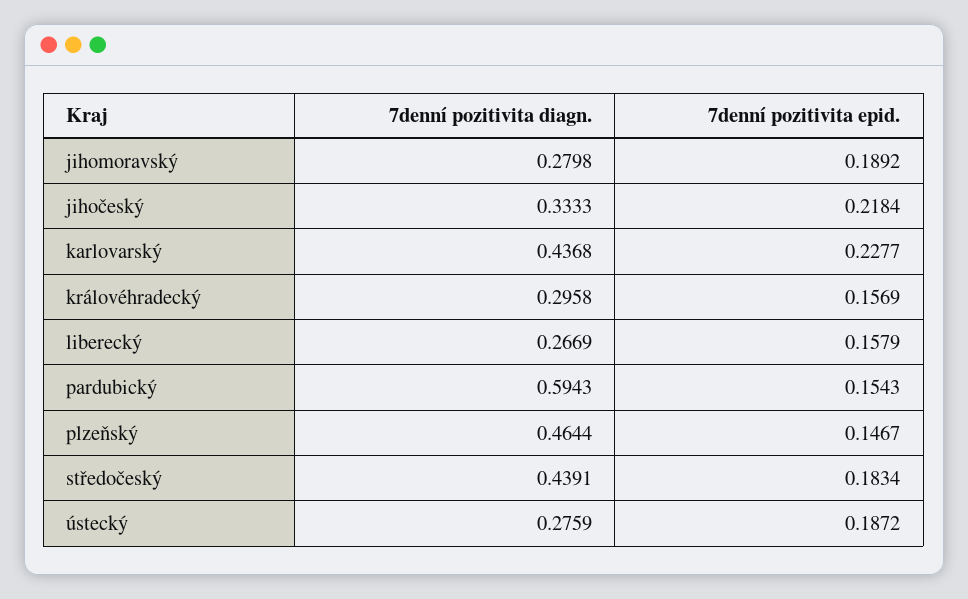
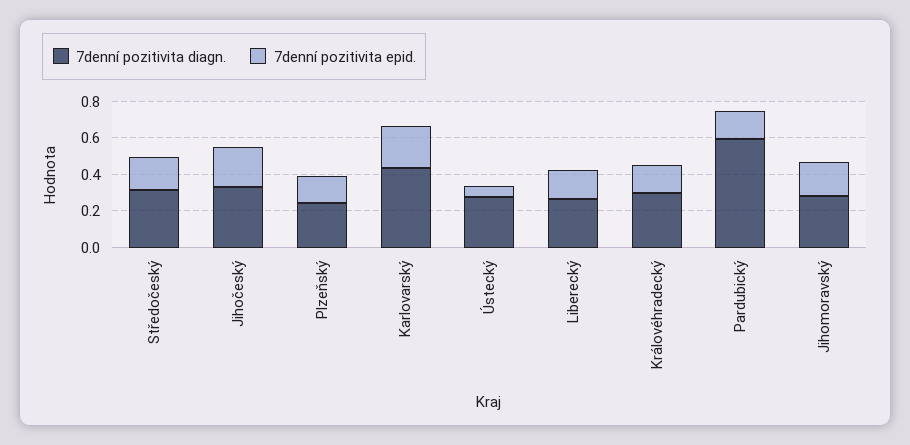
  {
    "7denní pozitivita diagn.": {
      "jihomoravský": 0.2798,
      "jihočeský": 0.3333,
      "karlovarský": 0.4368,
      "královéhradecký": 0.2958,
      "liberecký": 0.2669,
      "pardubický": 0.5943,
-     "plzeňský": 0.4644,
+     "plzeňský": 0.25,
-     "středočeský": 0.4391,
+     "středočeský": 0.3,
      "ústecký": 0.2759
    },
    "7denní pozitivita epid.": {
      "jihomoravský": 0.1892,
      "jihočeský": 0.2184,
      "karlovarský": 0.2277,
      "královéhradecký": 0.1569,
      "liberecký": 0.1579,
      "pardubický": 0.1543,
      "plzeňský": 0.1467,
      "středočeský": 0.1834,
-     "ústecký": 0.1872
+     "ústecký": 0.05
    }
  }

